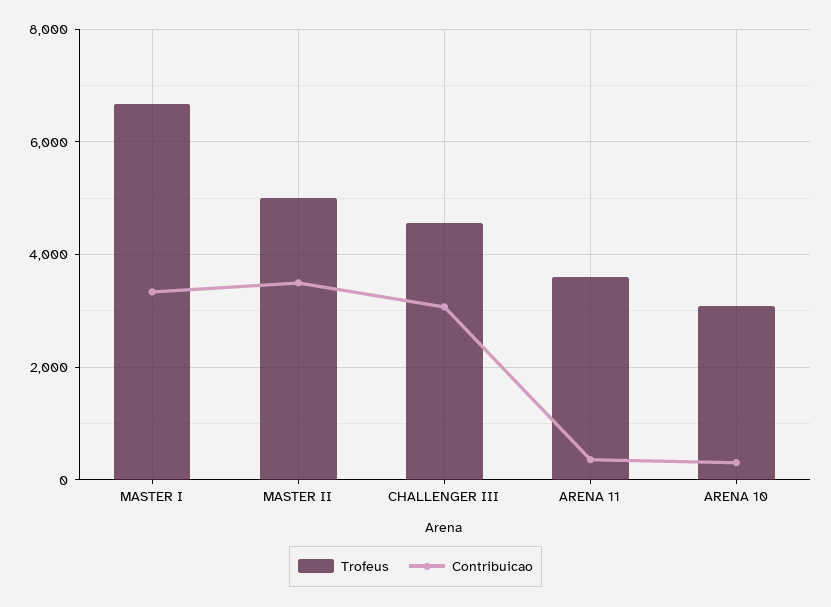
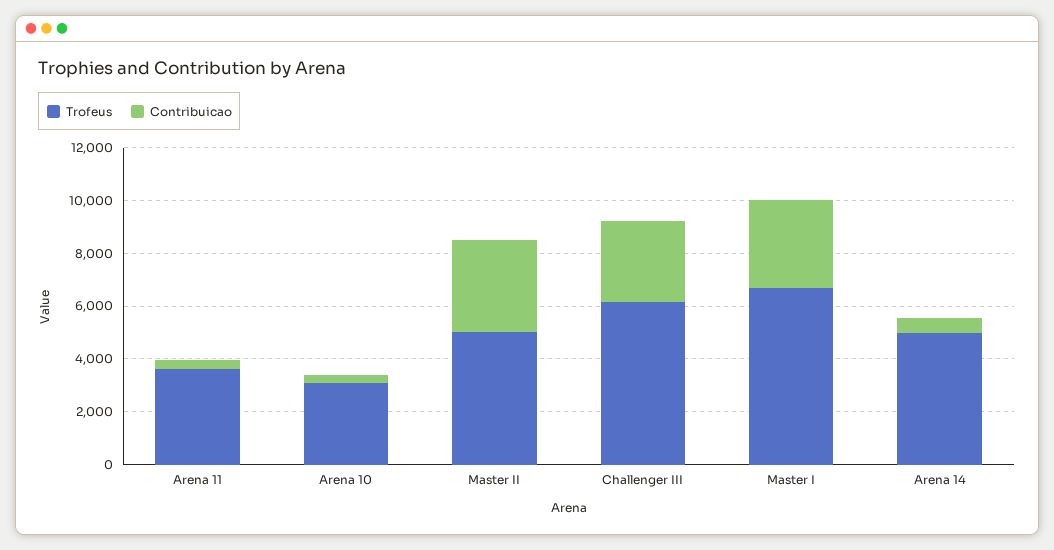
  {
    "Trofeus": {
      "MASTER I": 6600,
      "MASTER II": 5000,
-     "CHALLENGER III": 4600,
+     "CHALLENGER III": 6000,
      "ARENA 11": 3600,
-     "ARENA 10": 3000
+     "ARENA 10": 3000,
+     "Arena 14": 5000
    },
    "Contribuicao": {
      "MASTER I": 3400,
      "MASTER II": 3600,
      "CHALLENGER III": 3000,
      "ARENA 11": 400,
-     "ARENA 10": 400
+     "ARENA 10": 400,
+     "Arena 14": 500
    }
  }

